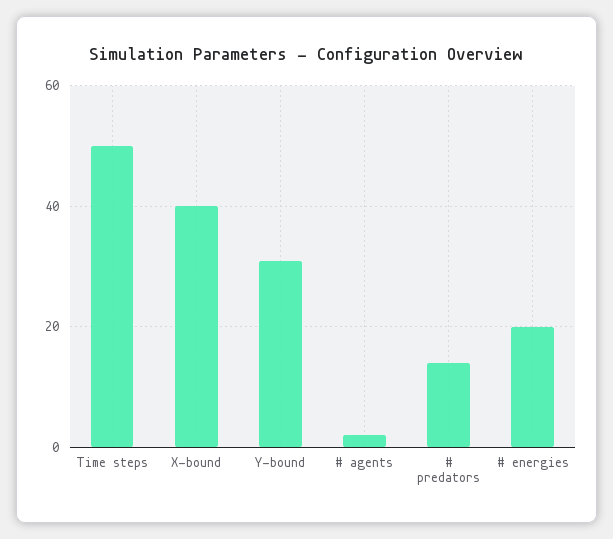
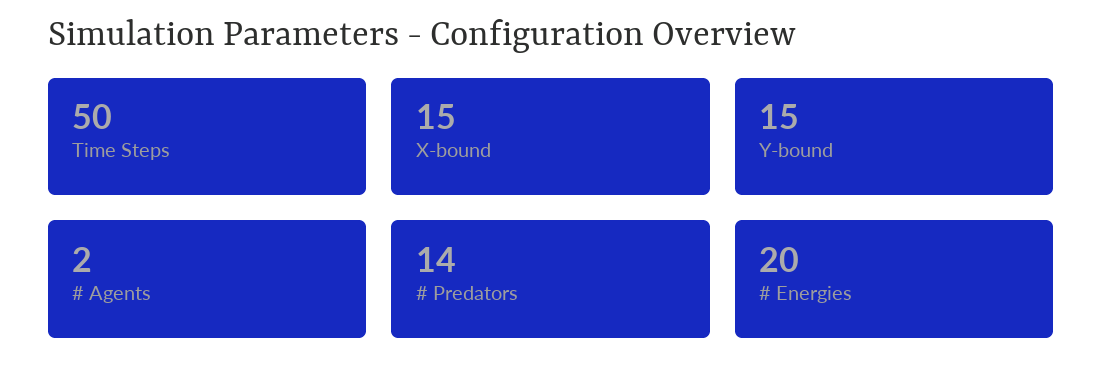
  {
    "Time steps": 50,
-   "X-bound": 40,
+   "X-bound": 15,
-   "Y-bound": 30,
+   "Y-bound": 15,
    "# agents": 2,
    "# predators": 14,
    "# energies": 20
  }

